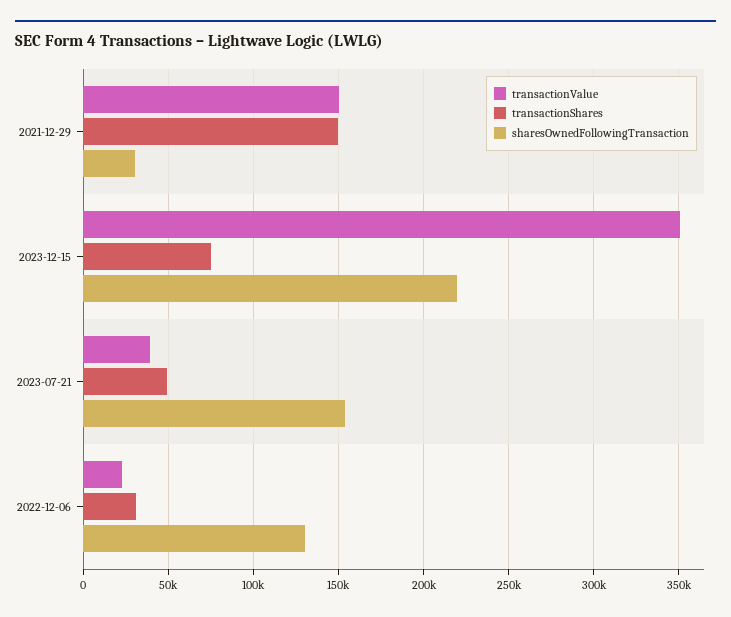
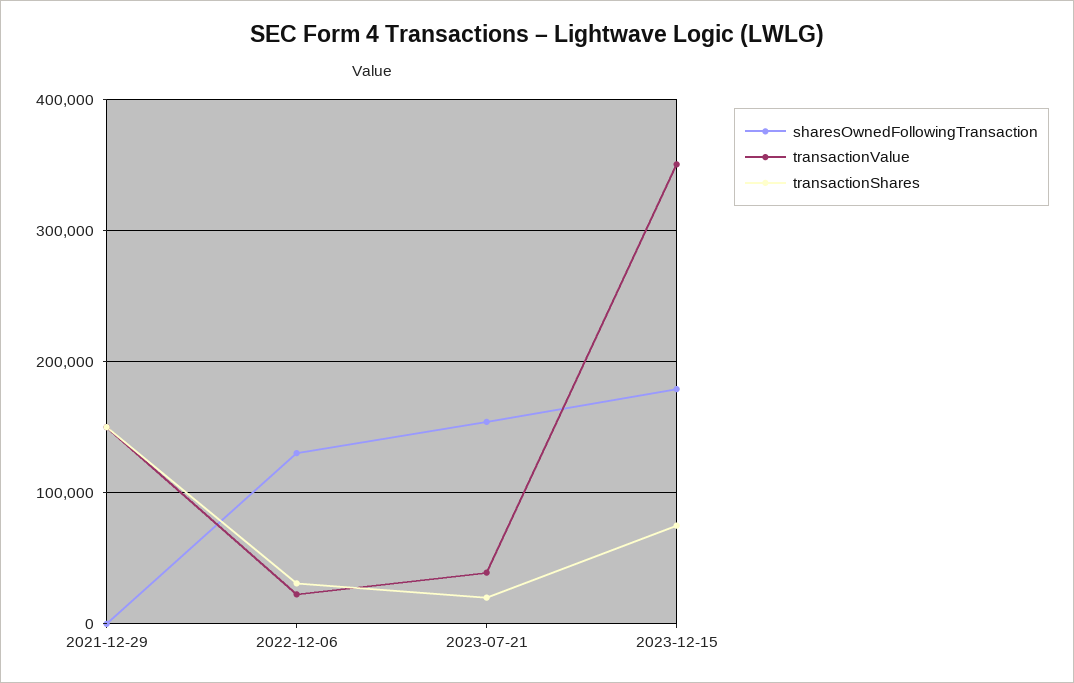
  {
    "transactionValue": {
      "2021-12-29": 150000,
      "2023-12-15": 350000,
      "2023-07-21": 40000,
      "2022-12-06": 25000
    },
    "transactionShares": {
      "2021-12-29": 150000,
      "2023-12-15": 75000,
-     "2023-07-21": 50000,
+     "2023-07-21": 20000,
      "2022-12-06": 30000
    },
    "sharesOwnedFollowingTransaction": {
-     "2021-12-29": 30000,
+     "2021-12-29": 0,
-     "2023-12-15": 220000,
+     "2023-12-15": 180000,
      "2023-07-21": 155000,
      "2022-12-06": 130000
    }
  }

